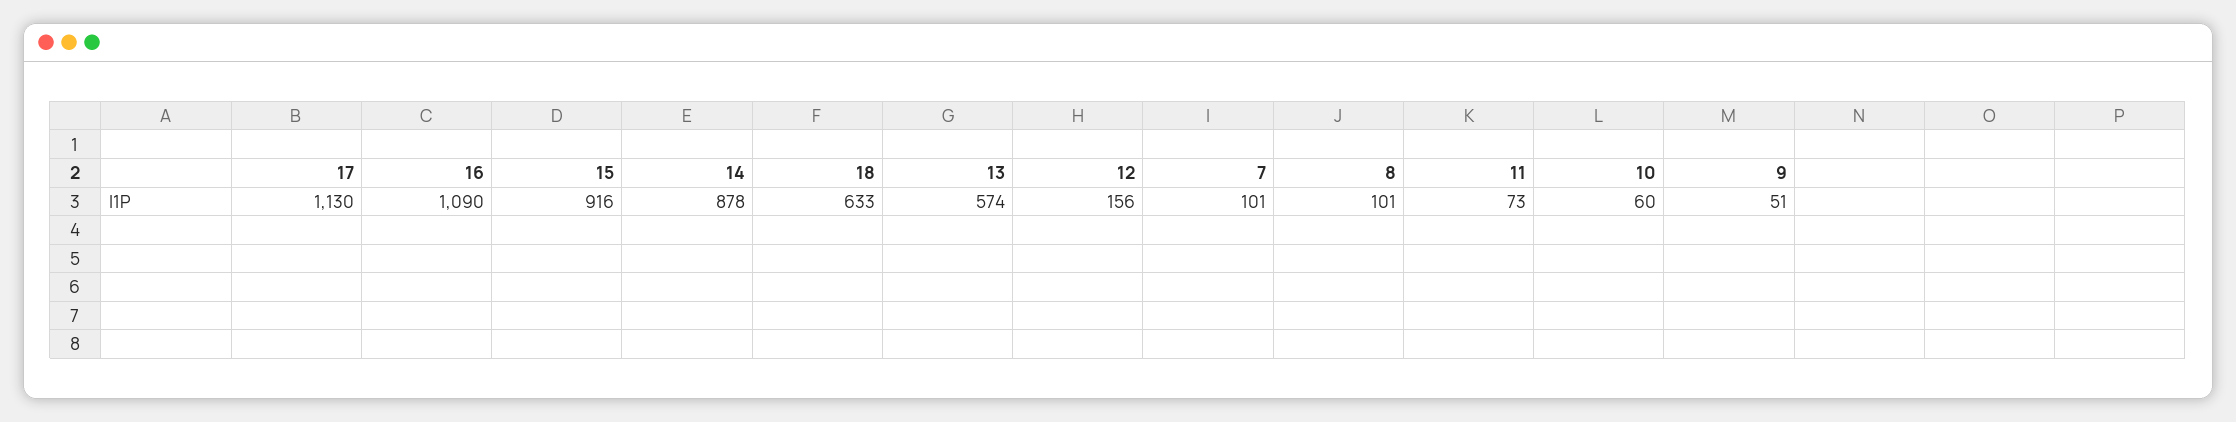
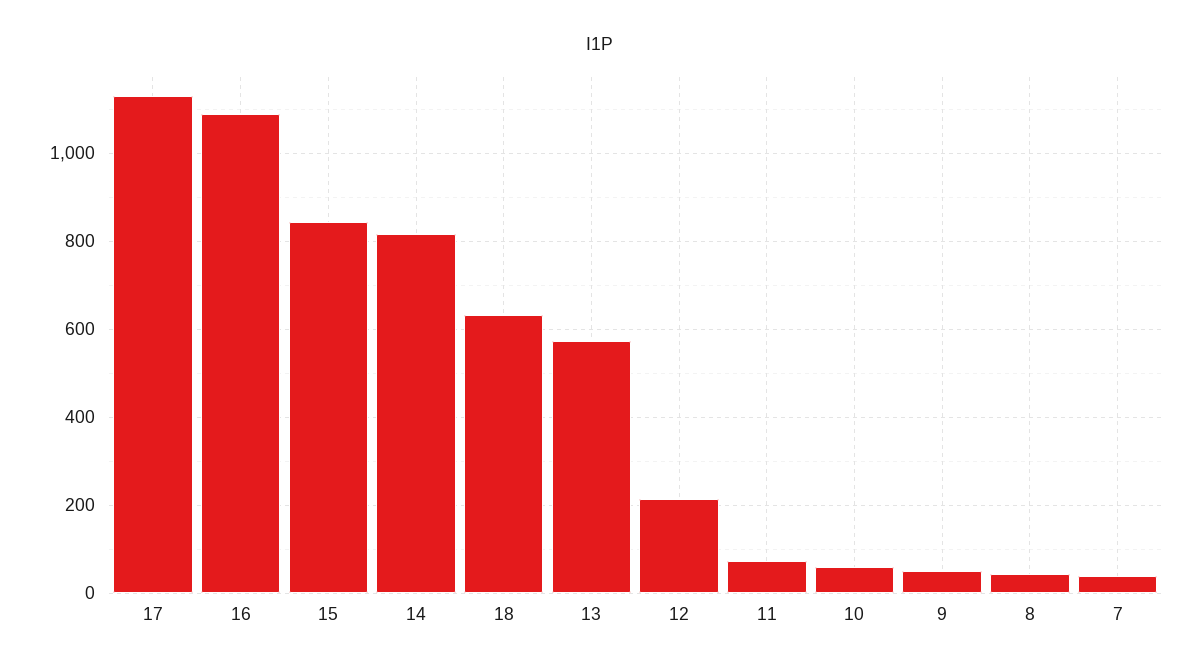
  {
    "17": 1130,
    "16": 1090,
-   "15": 916,
+   "15": 840,
-   "14": 878,
+   "14": 820,
    "18": 633,
    "13": 574,
-   "12": 156,
+   "12": 220,
-   "7": 101,
+   "7": 40,
-   "8": 101,
+   "8": 40,
    "11": 73,
    "10": 60,
    "9": 51
  }

